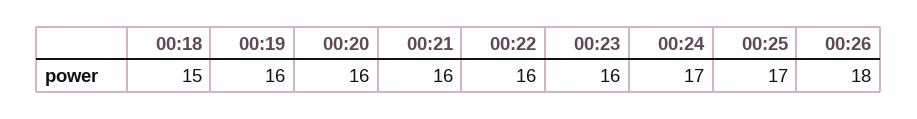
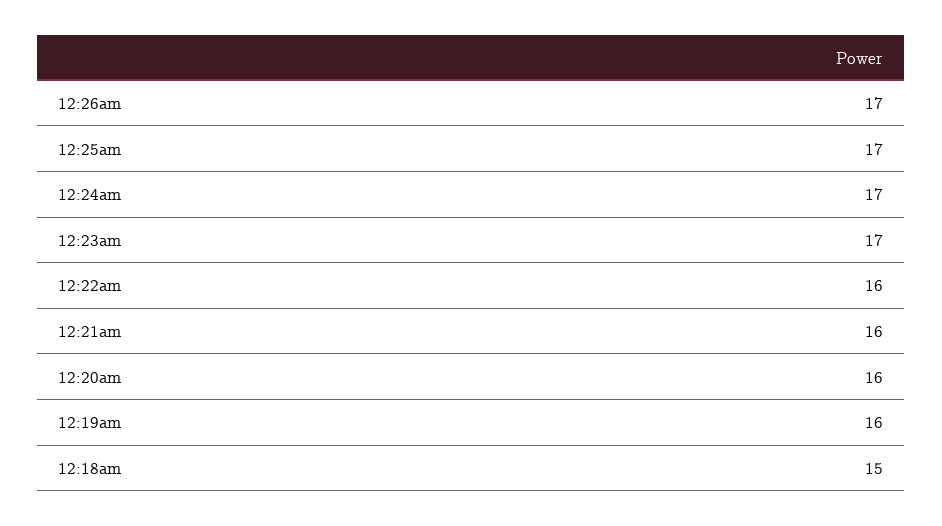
  {
    "00:18": 15,
    "00:19": 16,
    "00:20": 16,
    "00:21": 16,
    "00:22": 16,
-   "00:23": 16,
+   "00:23": 17,
    "00:24": 17,
    "00:25": 17,
-   "00:26": 18
+   "00:26": 17
  }

